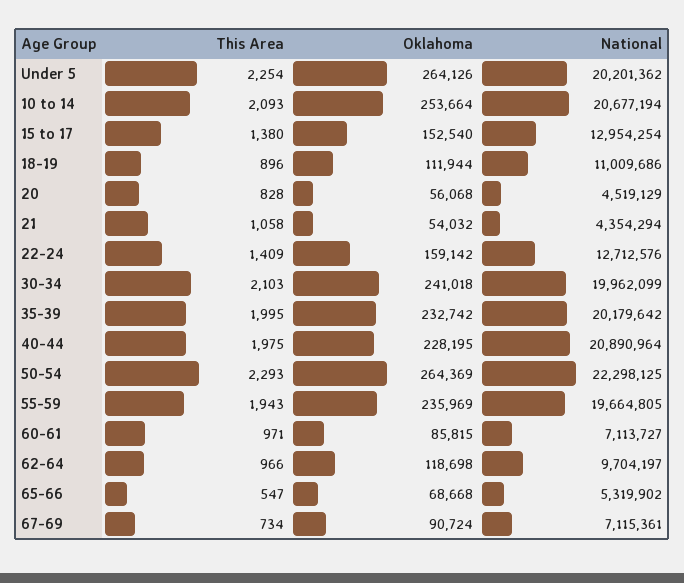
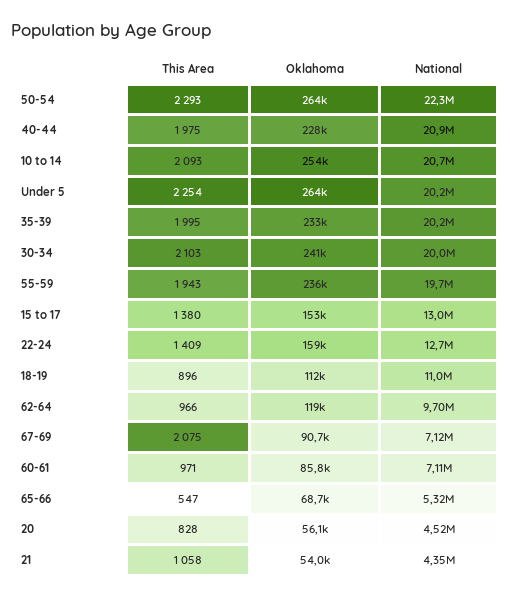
  {
    "This Area": {
      "Under 5": 2254,
      "10 to 14": 2093,
      "15 to 17": 1380,
      "18-19": 896,
      "20": 828,
      "21": 1058,
      "22-24": 1409,
      "30-34": 2103,
      "35-39": 1995,
      "40-44": 1975,
      "50-54": 2293,
      "55-59": 1943,
      "60-61": 971,
      "62-64": 966,
      "65-66": 547,
-     "67-69": 734
+     "67-69": 2075
    },
    "Oklahoma": {
      "Under 5": 264126,
      "10 to 14": 253664,
      "15 to 17": 152540,
      "18-19": 111944,
      "20": 56068,
      "21": 54032,
      "22-24": 159142,
      "30-34": 241018,
      "35-39": 232742,
      "40-44": 228195,
      "50-54": 264369,
      "55-59": 235969,
      "60-61": 85815,
      "62-64": 118698,
      "65-66": 68668,
      "67-69": 90724
    },
    "National": {
      "Under 5": 20201362,
      "10 to 14": 20677194,
      "15 to 17": 12954254,
      "18-19": 11009686,
      "20": 4519129,
      "21": 4354294,
      "22-24": 12712576,
      "30-34": 19962099,
      "35-39": 20179642,
      "40-44": 20890964,
      "50-54": 22298125,
      "55-59": 19664805,
      "60-61": 7113727,
      "62-64": 9704197,
      "65-66": 5319902,
      "67-69": 7115361
    }
  }

